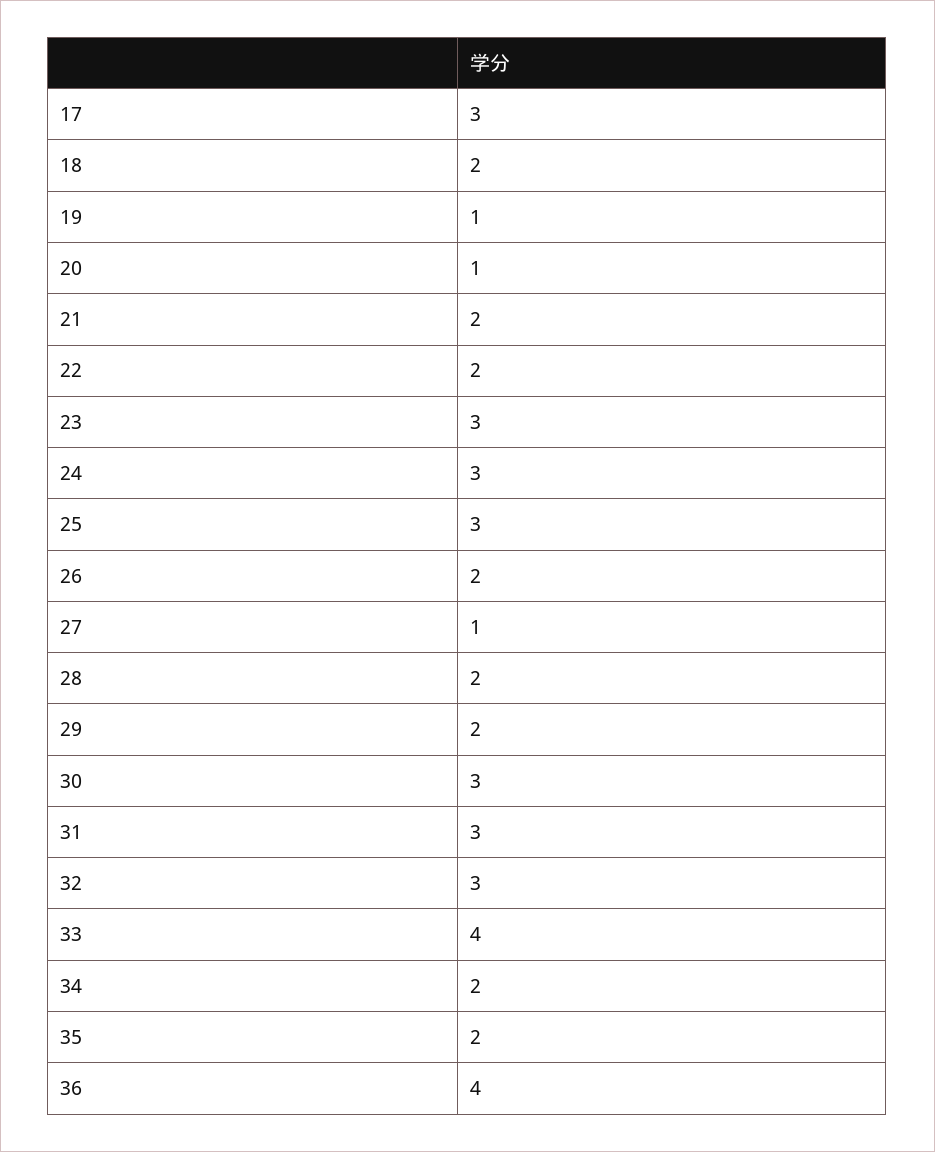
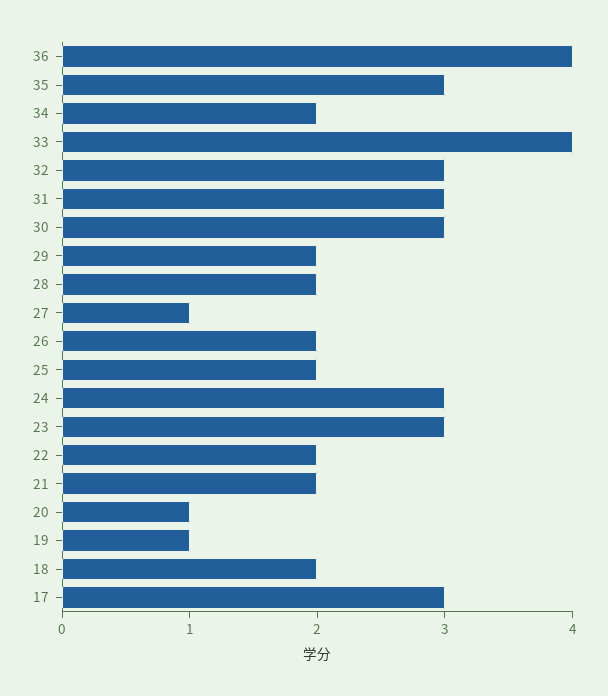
  {
    "17": 3,
    "18": 2,
    "19": 1,
    "20": 1,
    "21": 2,
    "22": 2,
    "23": 3,
    "24": 3,
-   "25": 3,
+   "25": 2,
    "26": 2,
    "27": 1,
    "28": 2,
    "29": 2,
    "30": 3,
    "31": 3,
    "32": 3,
    "33": 4,
    "34": 2,
-   "35": 2,
+   "35": 3,
    "36": 4
  }

